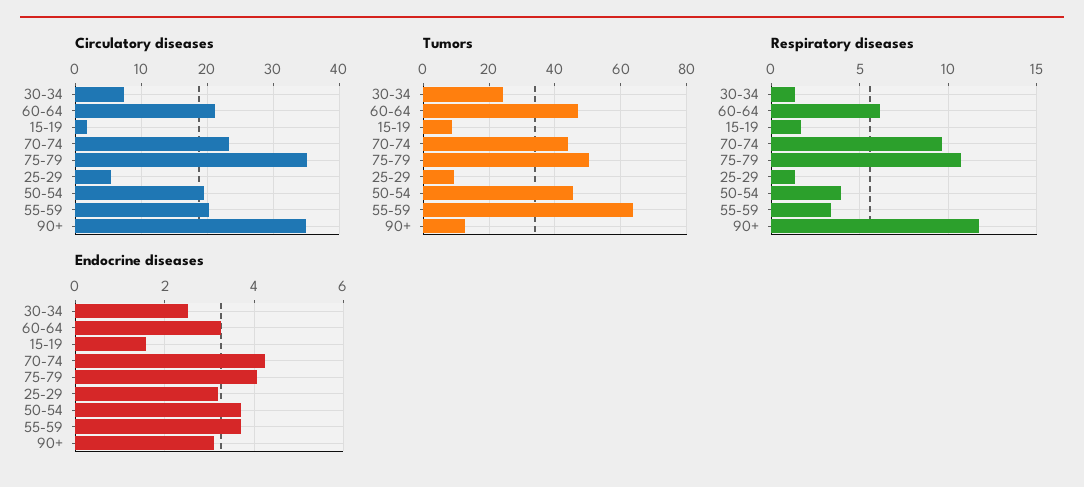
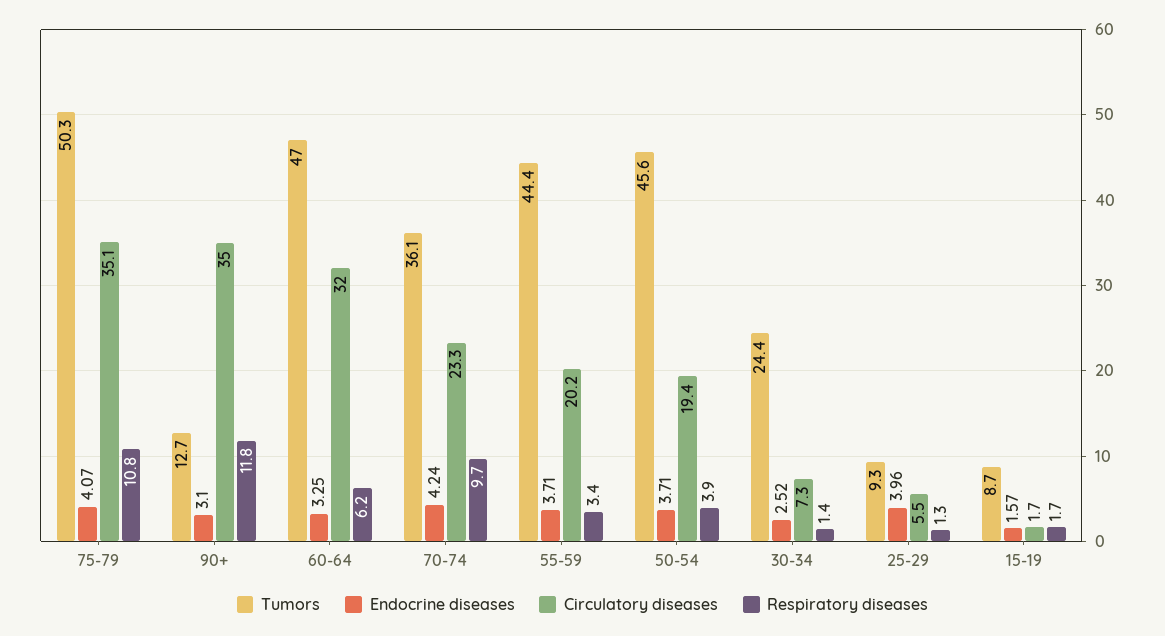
  {
    "Circulatory diseases": {
      "30-34": 7.3,
-     "60-64": 21,
+     "60-64": 32,
      "15-19": 1.7,
      "70-74": 23.3,
      "75-79": 35.1,
      "25-29": 5.5,
      "50-54": 19.4,
      "55-59": 20.2,
      "90+": 35
    },
    "Tumors": {
      "30-34": 24.4,
      "60-64": 47,
      "15-19": 8.7,
-     "70-74": 44,
+     "70-74": 36.1,
      "75-79": 50.3,
      "25-29": 9.3,
      "50-54": 45.6,
-     "55-59": 64,
+     "55-59": 44.4,
      "90+": 12.7
    },
    "Respiratory diseases": {
      "30-34": 1.4,
      "60-64": 6.2,
      "15-19": 1.7,
      "70-74": 9.7,
      "75-79": 10.8,
      "25-29": 1.3,
      "50-54": 3.9,
      "55-59": 3.4,
      "90+": 11.8
    },
    "Endocrine diseases": {
      "30-34": 2.52,
      "60-64": 3.25,
      "15-19": 1.57,
      "70-74": 4.24,
      "75-79": 4.07,
-     "25-29": 3.2,
+     "25-29": 3.96,
      "50-54": 3.71,
      "55-59": 3.71,
      "90+": 3.1
    }
  }

